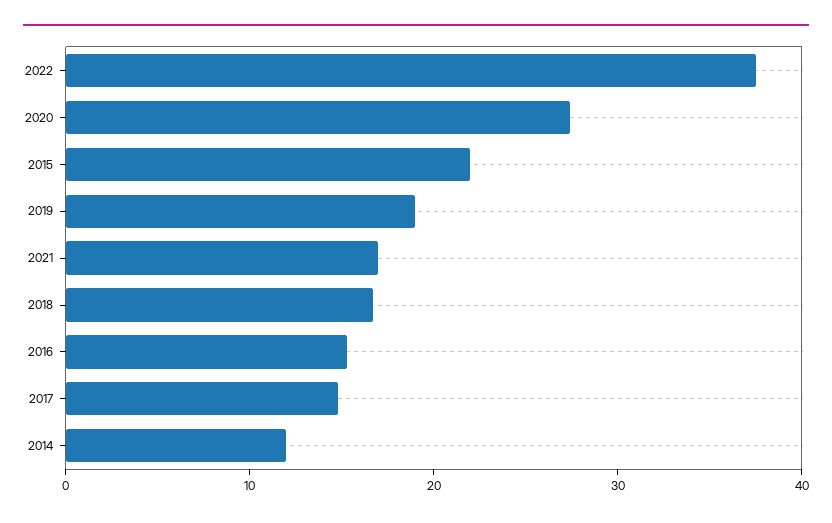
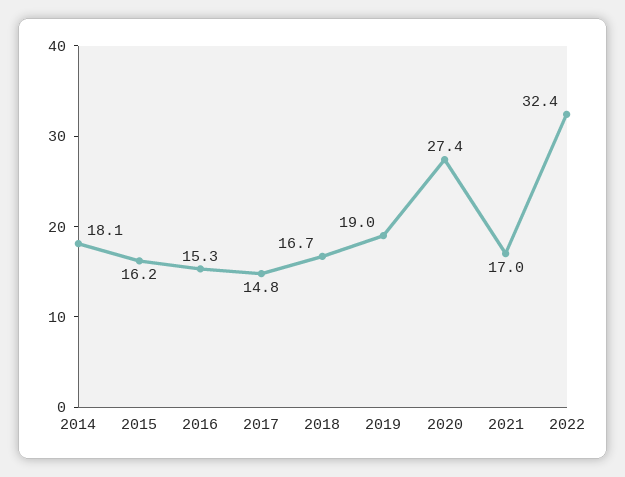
  {
-   "2022": 38,
+   "2022": 32.4,
    "2020": 27.4,
-   "2015": 22,
+   "2015": 16.2,
    "2019": 19,
    "2021": 17,
    "2018": 16.7,
    "2016": 15.3,
    "2017": 14.8,
-   "2014": 12
+   "2014": 18.1
  }

